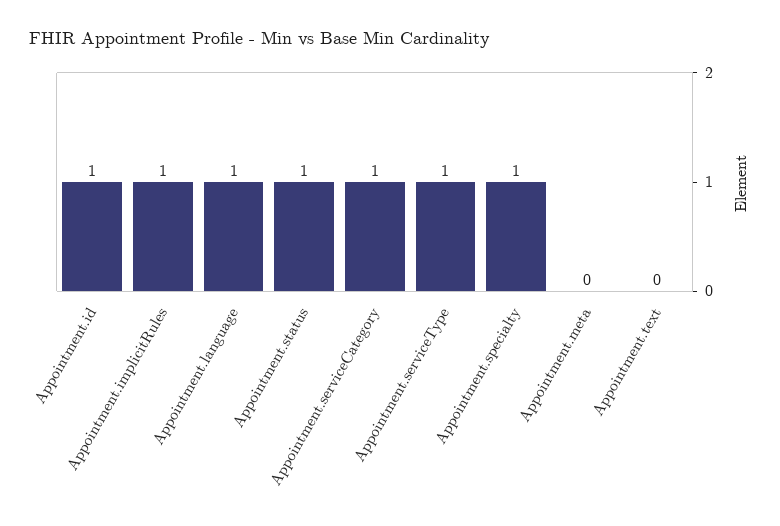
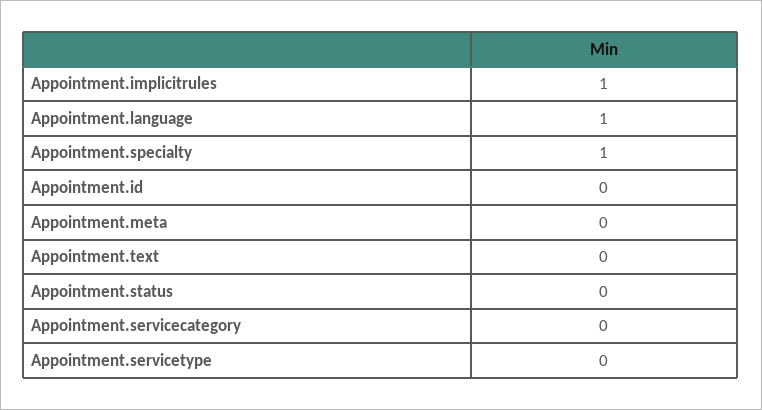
  {
-   "Appointment.id": 1,
+   "Appointment.id": 0,
    "Appointment.implicitRules": 1,
    "Appointment.language": 1,
-   "Appointment.status": 1,
+   "Appointment.status": 0,
-   "Appointment.serviceCategory": 1,
+   "Appointment.serviceCategory": 0,
-   "Appointment.serviceType": 1,
+   "Appointment.serviceType": 0,
    "Appointment.specialty": 1,
    "Appointment.meta": 0,
    "Appointment.text": 0
  }

